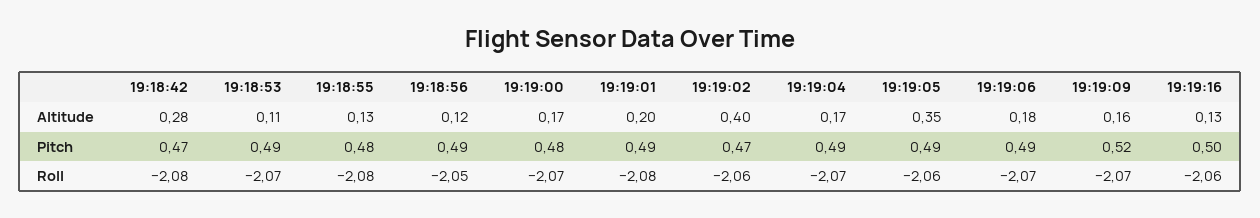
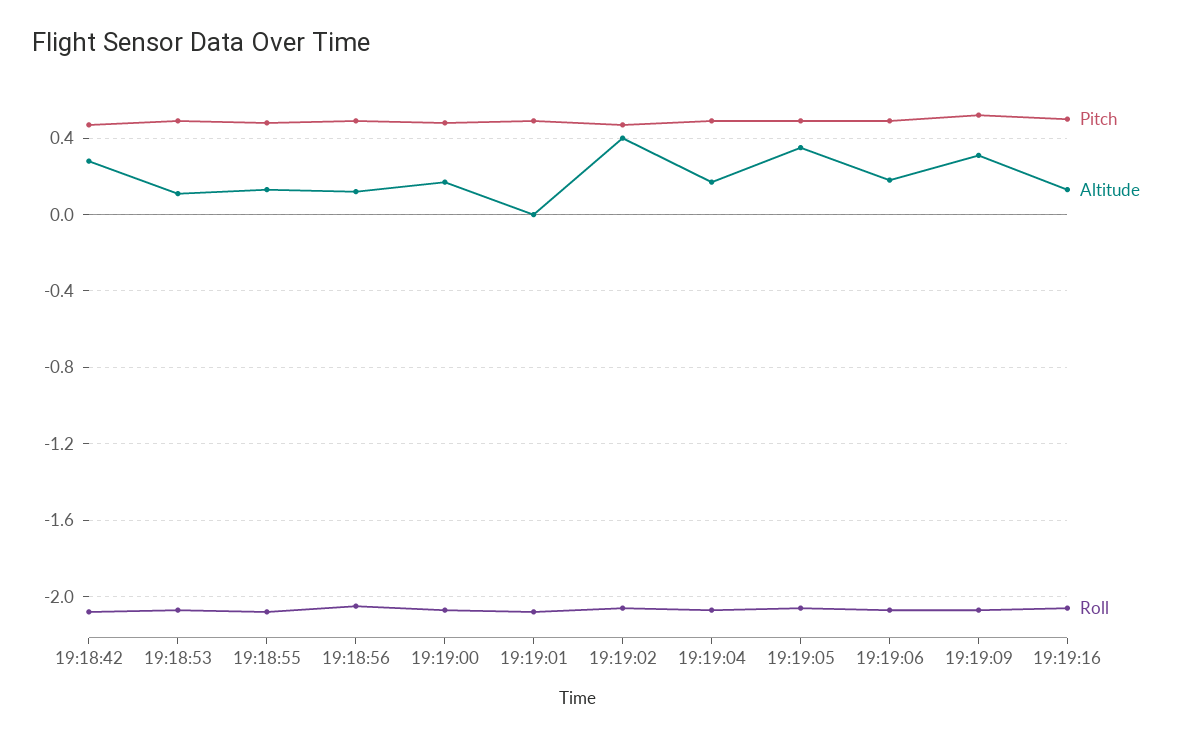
  {
    "Altitude": {
      "19:18:42": 0.28,
      "19:18:53": 0.11,
      "19:18:55": 0.13,
      "19:18:56": 0.12,
      "19:19:00": 0.17,
-     "19:19:01": 0.2,
+     "19:19:01": 0,
      "19:19:02": 0.4,
      "19:19:04": 0.17,
      "19:19:05": 0.35,
      "19:19:06": 0.18,
-     "19:19:09": 0.16,
+     "19:19:09": 0.3,
      "19:19:16": 0.13
    },
    "Pitch": {
      "19:18:42": 0.47,
      "19:18:53": 0.49,
      "19:18:55": 0.48,
      "19:18:56": 0.49,
      "19:19:00": 0.48,
      "19:19:01": 0.49,
      "19:19:02": 0.47,
      "19:19:04": 0.49,
      "19:19:05": 0.49,
      "19:19:06": 0.49,
      "19:19:09": 0.52,
      "19:19:16": 0.5
    },
    "Roll": {
      "19:18:42": -2.08,
      "19:18:53": -2.07,
      "19:18:55": -2.08,
      "19:18:56": -2.05,
      "19:19:00": -2.07,
      "19:19:01": -2.08,
      "19:19:02": -2.06,
      "19:19:04": -2.07,
      "19:19:05": -2.06,
      "19:19:06": -2.07,
      "19:19:09": -2.07,
      "19:19:16": -2.06
    }
  }

